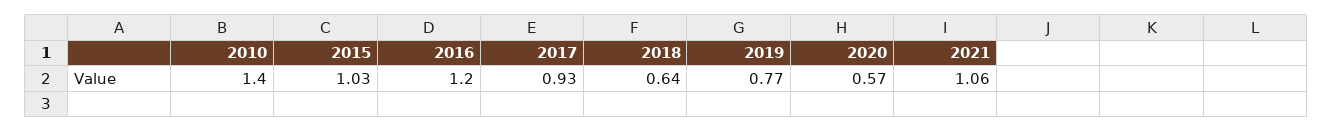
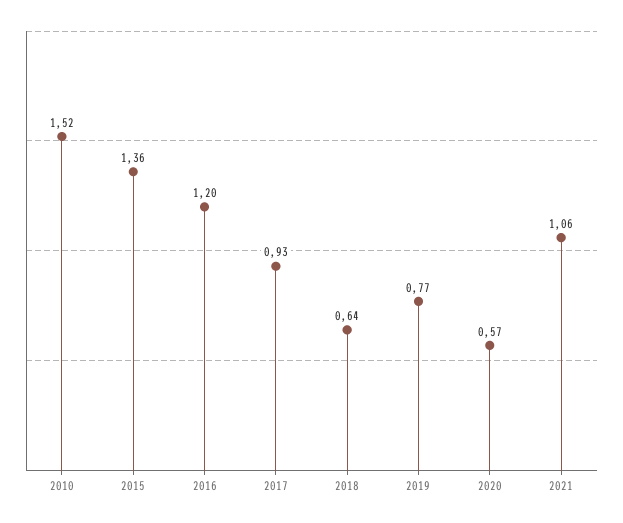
  {
-   "2010": 1.4,
+   "2010": 1.52,
-   "2015": 1.03,
+   "2015": 1.36,
    "2016": 1.2,
    "2017": 0.93,
    "2018": 0.64,
    "2019": 0.77,
    "2020": 0.57,
    "2021": 1.06
  }

